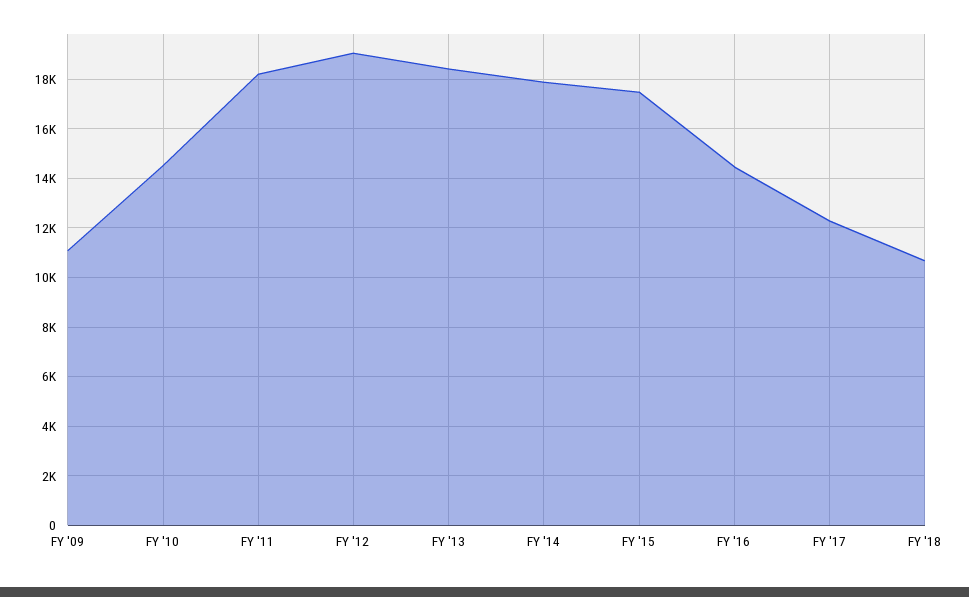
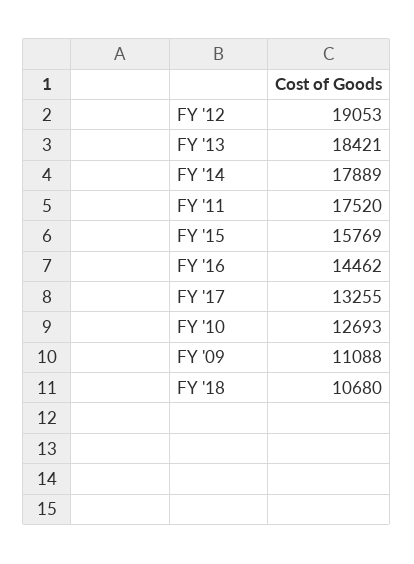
  {
    "FY '09": 11088,
-   "FY '10": 14500,
+   "FY '10": 12693,
-   "FY '11": 18250,
+   "FY '11": 17520,
    "FY '12": 19053,
    "FY '13": 18421,
    "FY '14": 17889,
-   "FY '15": 17500,
+   "FY '15": 15769,
    "FY '16": 14462,
-   "FY '17": 12250,
+   "FY '17": 13255,
    "FY '18": 10680
  }

